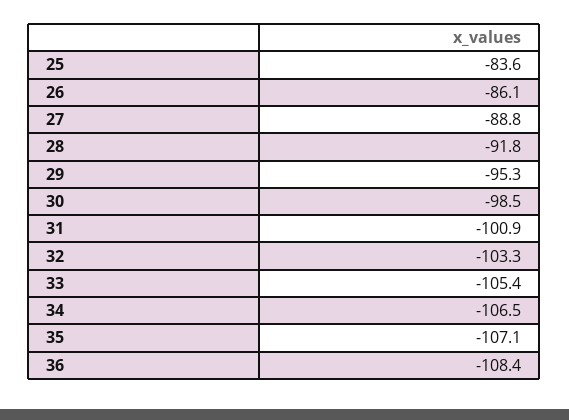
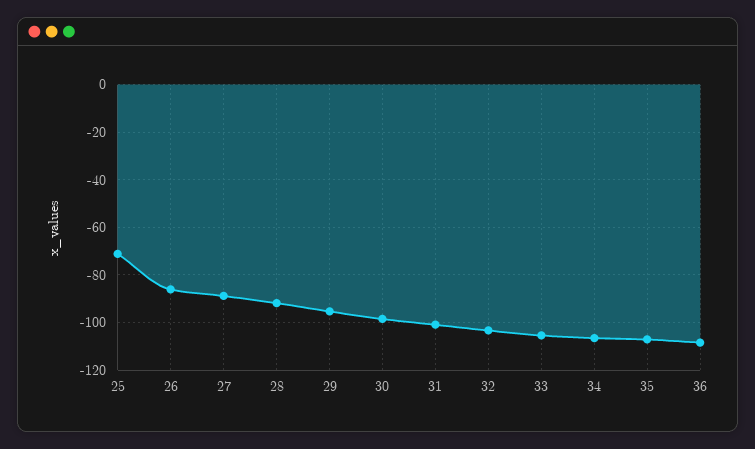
  {
-   "25": -83.6,
+   "25": -70,
    "26": -86.1,
    "27": -88.8,
    "28": -91.8,
    "29": -95.3,
    "30": -98.5,
    "31": -100.9,
    "32": -103.3,
    "33": -105.4,
    "34": -106.5,
    "35": -107.1,
    "36": -108.4
  }

